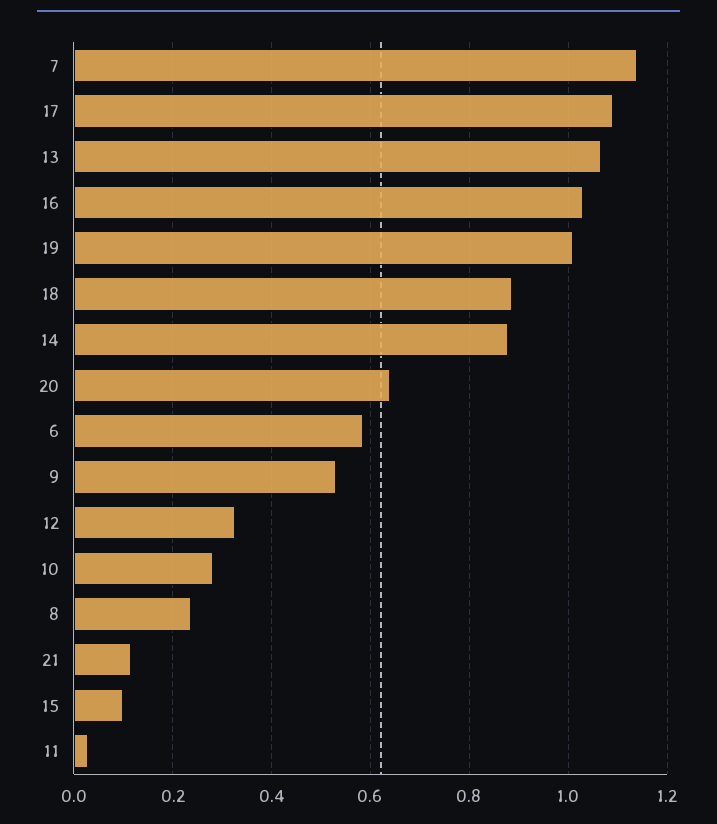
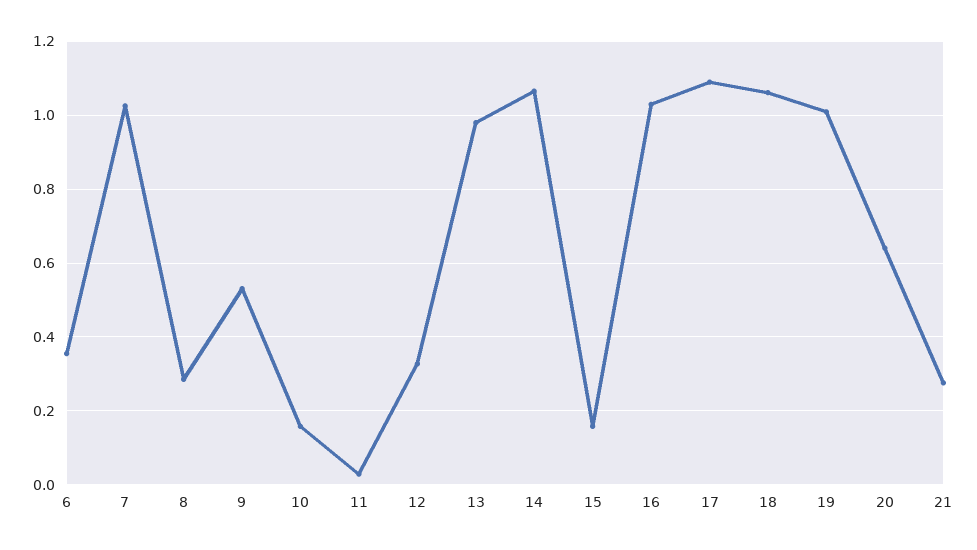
  {
-   "7": 1.14,
+   "7": 1.02,
    "17": 1.08,
-   "13": 1.06,
+   "13": 0.98,
    "16": 1.02,
    "19": 1,
-   "18": 0.88,
+   "18": 1.06,
-   "14": 0.88,
+   "14": 1.06,
    "20": 0.64,
-   "6": 0.58,
+   "6": 0.36,
    "9": 0.54,
    "12": 0.32,
-   "10": 0.28,
+   "10": 0.16,
-   "8": 0.24,
+   "8": 0.28,
-   "21": 0.12,
+   "21": 0.28,
-   "15": 0.1,
+   "15": 0.16,
    "11": 0.02
  }

